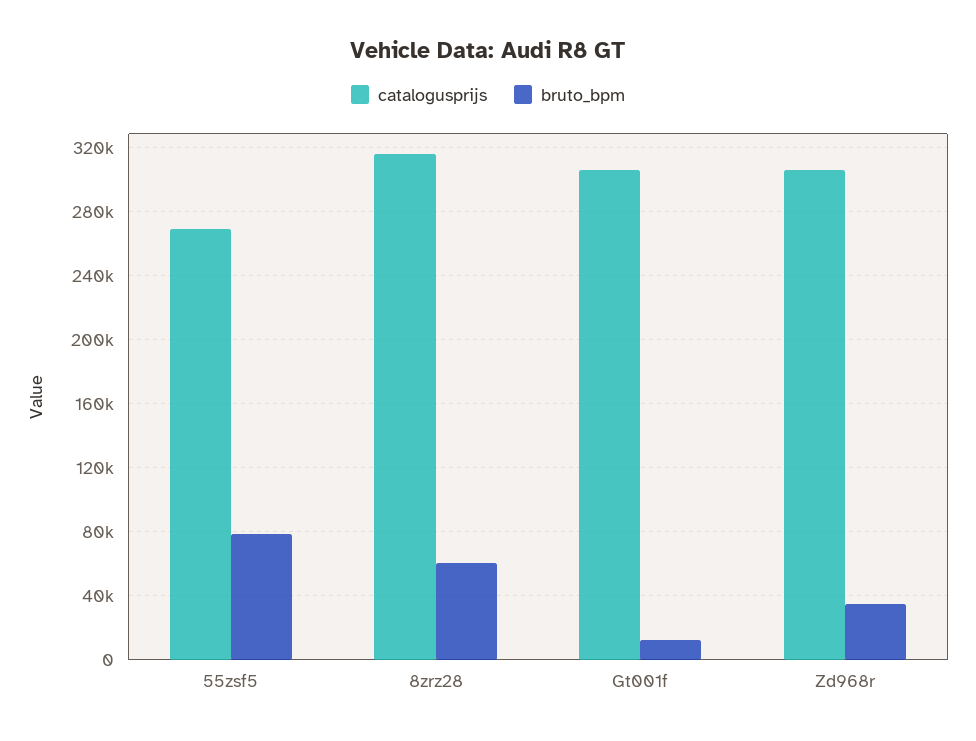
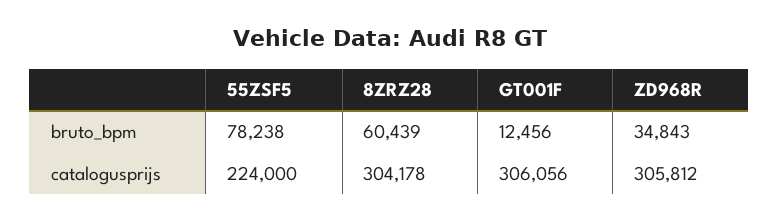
  {
    "catalogusprijs": {
-     "55zsf5": 270000,
+     "55zsf5": 224000,
-     "8zrz28": 315000,
+     "8zrz28": 304178,
      "Gt001f": 306056,
      "Zd968r": 305812
    },
    "bruto_bpm": {
      "55zsf5": 78238,
      "8zrz28": 60439,
      "Gt001f": 12456,
      "Zd968r": 34843
    }
  }

